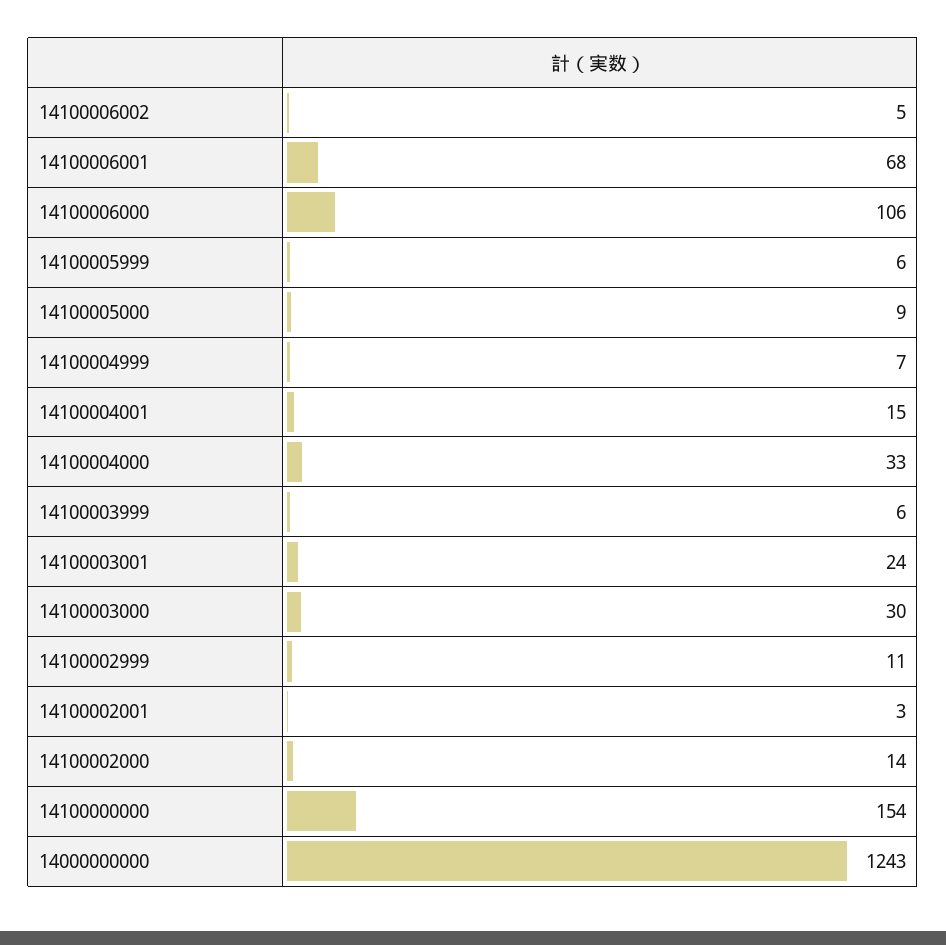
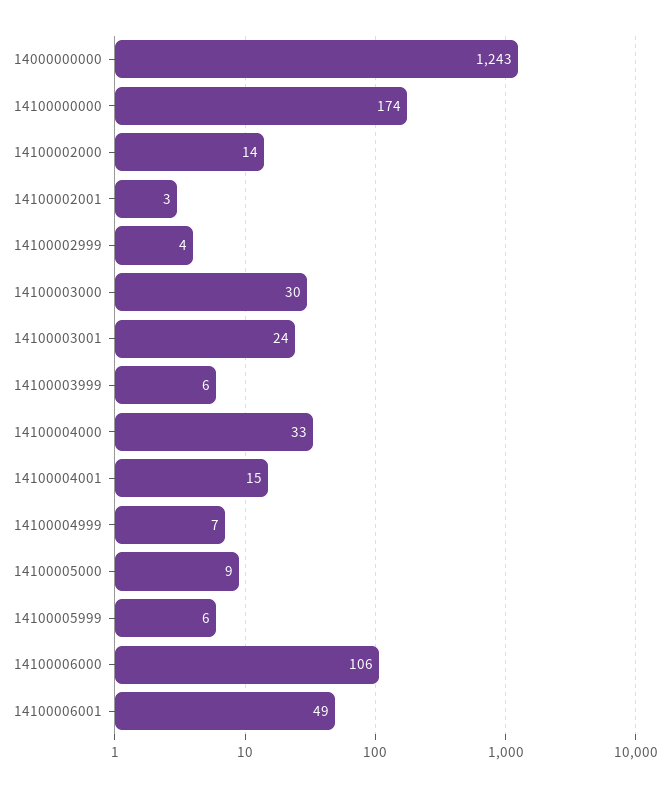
  {
-   "14100006002": 5,
-   "14100006001": 68,
+   "14100006001": 49,
    "14100006000": 106,
    "14100005999": 6,
    "14100005000": 9,
    "14100004999": 7,
    "14100004001": 15,
    "14100004000": 33,
    "14100003999": 6,
    "14100003001": 24,
    "14100003000": 30,
-   "14100002999": 11,
+   "14100002999": 4,
    "14100002001": 3,
    "14100002000": 14,
-   "14100000000": 154,
+   "14100000000": 174,
    "14000000000": 1243
  }

